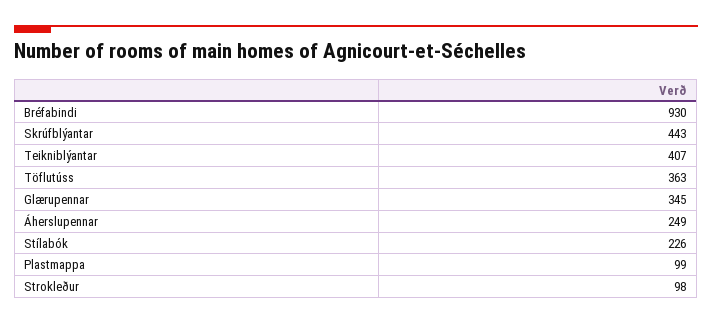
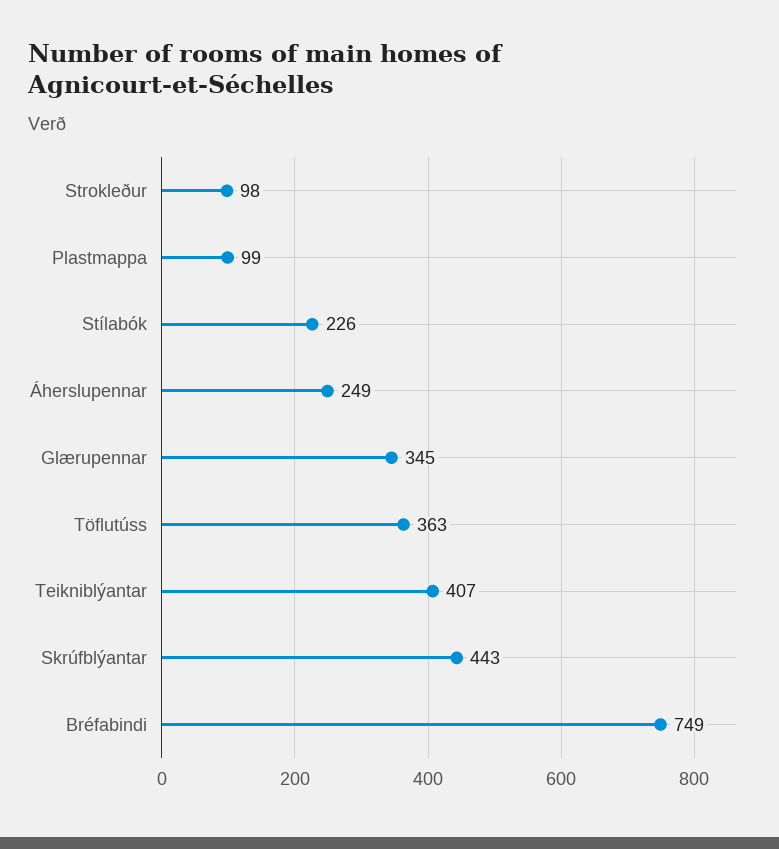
  {
-   "Bréfabindi": 930,
+   "Bréfabindi": 749,
    "Skrúfblýantar": 443,
    "Teikniblýantar": 407,
    "Töflutúss": 363,
    "Glærupennar": 345,
    "Áherslupennar": 249,
    "Stílabók": 226,
    "Plastmappa": 99,
    "Strokleður": 98
  }

